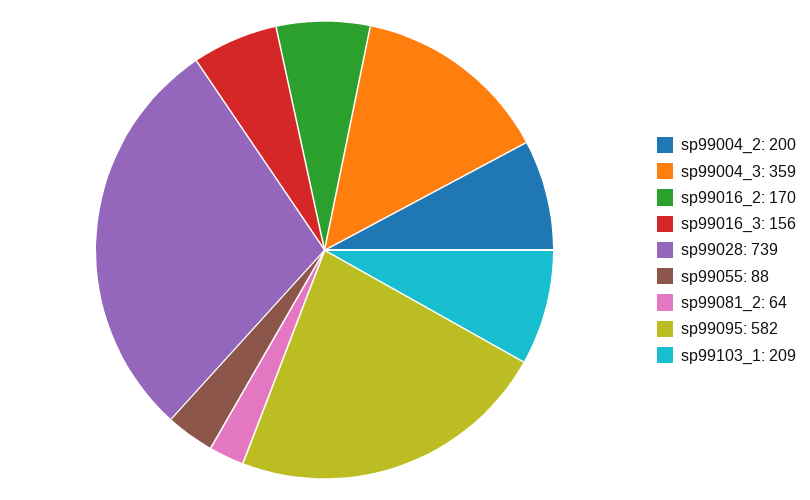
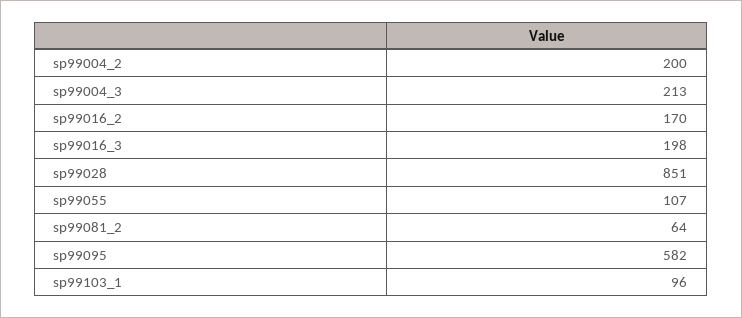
  {
    "sp99004_2": 200,
-   "sp99004_3": 359,
+   "sp99004_3": 213,
    "sp99016_2": 170,
-   "sp99016_3": 156,
+   "sp99016_3": 198,
-   "sp99028": 739,
+   "sp99028": 851,
-   "sp99055": 88,
+   "sp99055": 107,
    "sp99081_2": 64,
    "sp99095": 582,
-   "sp99103_1": 209
+   "sp99103_1": 96
  }

